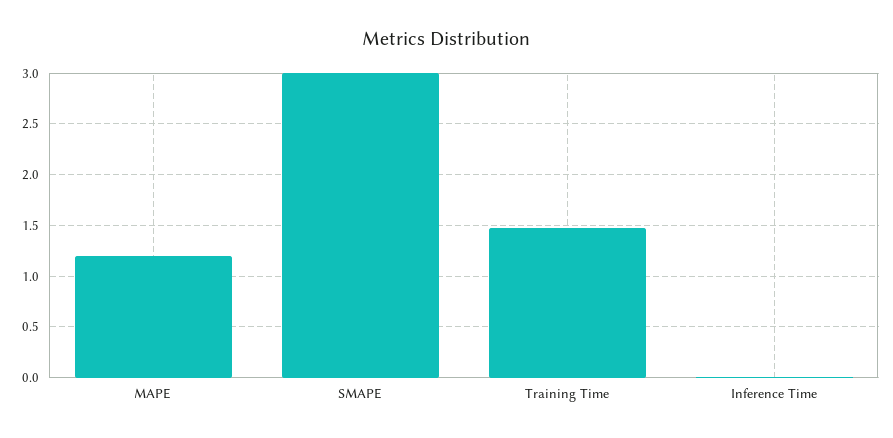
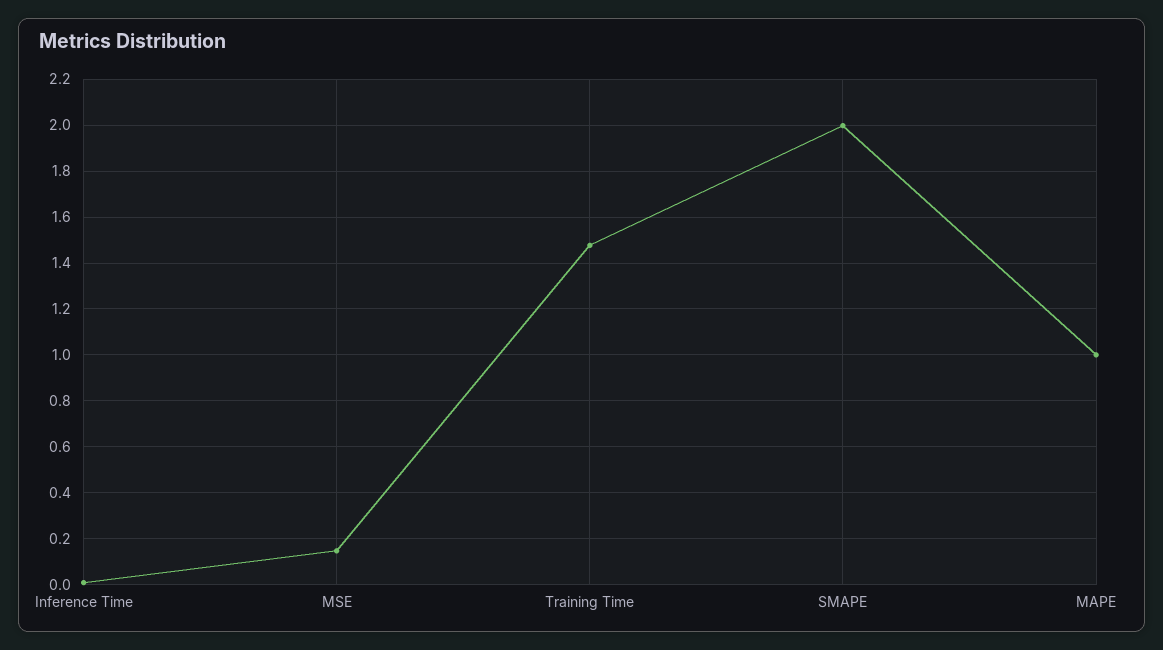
  {
-   "MAPE": 1.2,
+   "MAPE": 1,
-   "SMAPE": 3,
+   "SMAPE": 2,
    "Training Time": 1.5,
-   "Inference Time": 0
+   "Inference Time": 0,
+   "MSE": 0.15
  }

